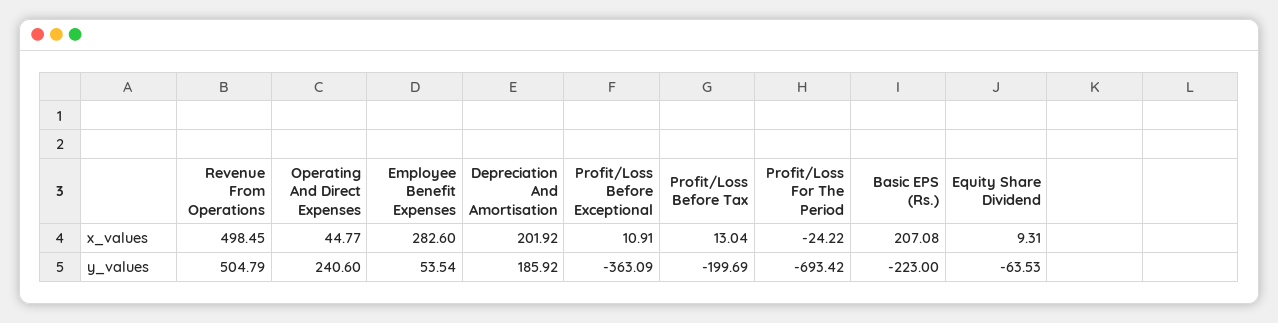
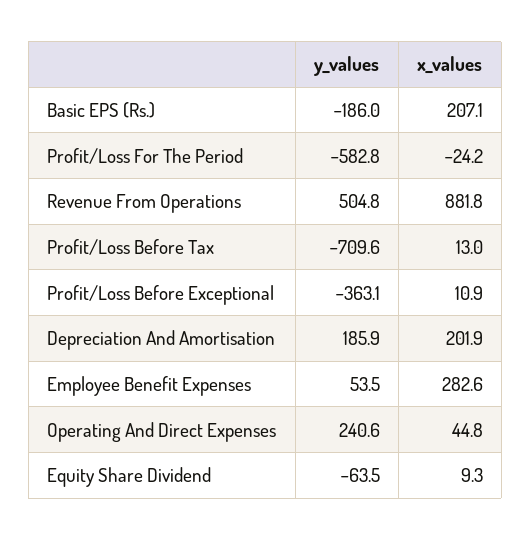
  {
    "Revenue From Operations": {
-     "x_values": 498.45,
+     "x_values": 881.8,
      "y_values": 504.79
    },
    "Operating And Direct Expenses": {
      "x_values": 44.77,
      "y_values": 240.6
    },
    "Employee Benefit Expenses": {
      "x_values": 282.6,
      "y_values": 53.54
    },
    "Depreciation And Amortisation": {
      "x_values": 201.92,
      "y_values": 185.92
    },
    "Profit/Loss Before Exceptional": {
      "x_values": 10.91,
      "y_values": -363.09
    },
    "Profit/Loss Before Tax": {
      "x_values": 13.04,
-     "y_values": -199.69
+     "y_values": -709.6
    },
    "Profit/Loss For The Period": {
      "x_values": -24.22,
-     "y_values": -693.42
+     "y_values": -582.8
    },
    "Basic EPS (Rs.)": {
      "x_values": 207.08,
-     "y_values": -223
+     "y_values": -186
    },
    "Equity Share Dividend": {
      "x_values": 9.31,
      "y_values": -63.53
    }
  }

